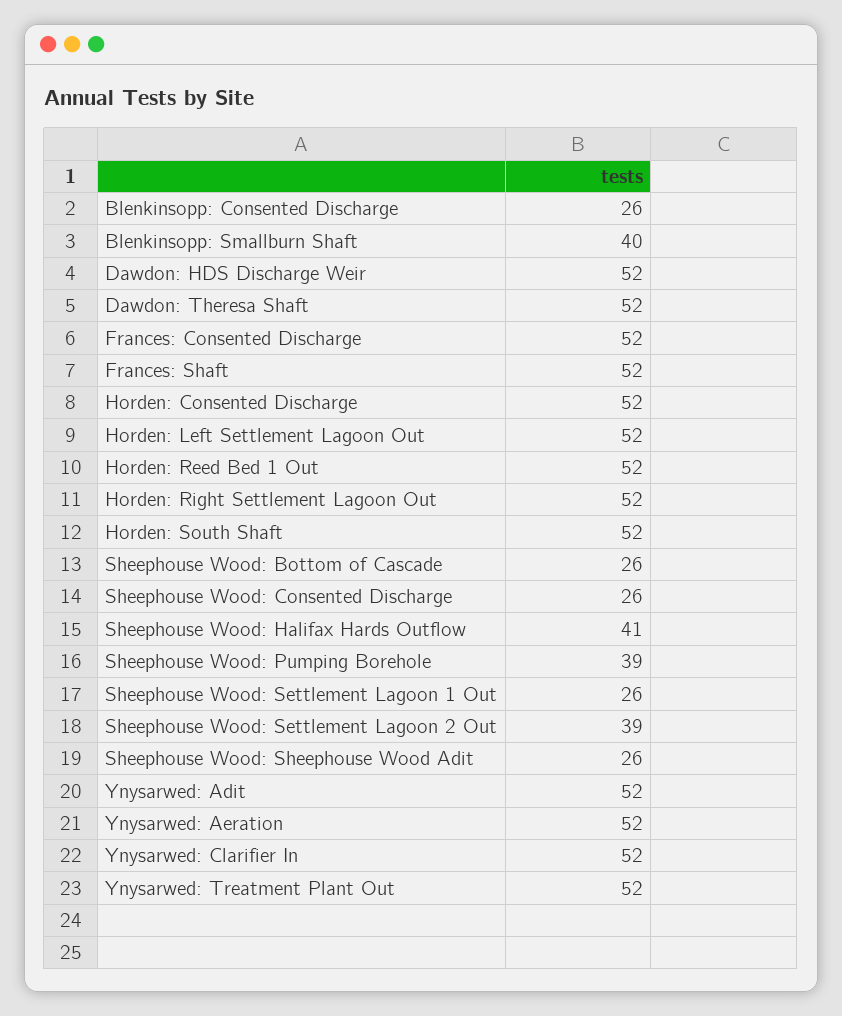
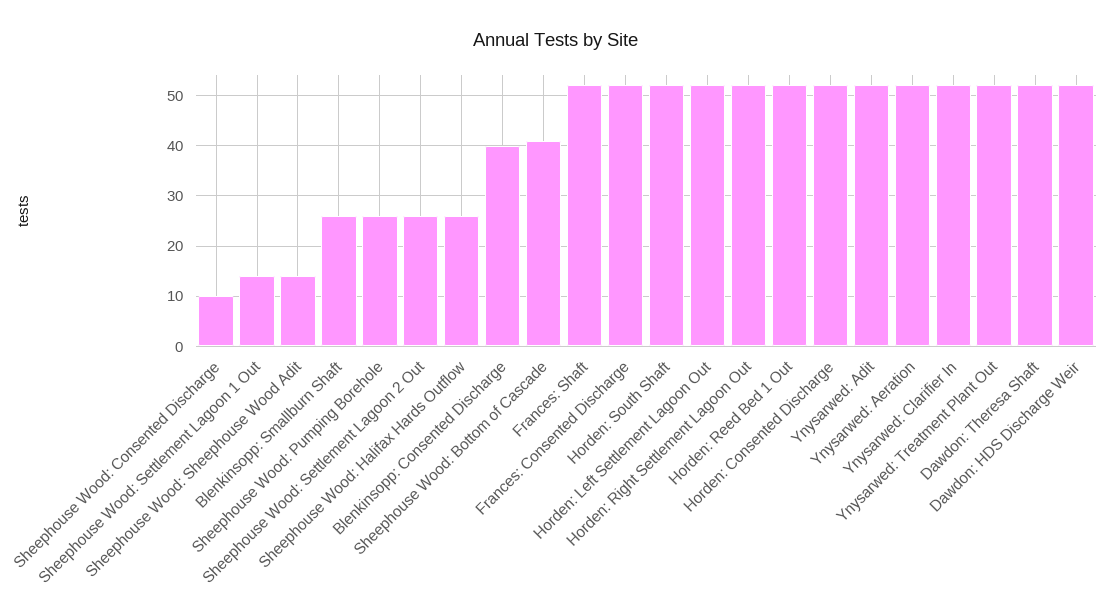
  {
-   "Blenkinsopp: Consented Discharge": 26,
+   "Blenkinsopp: Consented Discharge": 40,
-   "Blenkinsopp: Smallburn Shaft": 40,
+   "Blenkinsopp: Smallburn Shaft": 25,
    "Dawdon: HDS Discharge Weir": 52,
    "Dawdon: Theresa Shaft": 52,
    "Frances: Consented Discharge": 52,
    "Frances: Shaft": 52,
    "Horden: Consented Discharge": 52,
    "Horden: Left Settlement Lagoon Out": 52,
    "Horden: Reed Bed 1 Out": 52,
    "Horden: Right Settlement Lagoon Out": 52,
    "Horden: South Shaft": 52,
-   "Sheephouse Wood: Bottom of Cascade": 26,
+   "Sheephouse Wood: Bottom of Cascade": 40,
-   "Sheephouse Wood: Consented Discharge": 26,
+   "Sheephouse Wood: Consented Discharge": 10,
-   "Sheephouse Wood: Halifax Hards Outflow": 41,
+   "Sheephouse Wood: Halifax Hards Outflow": 25,
-   "Sheephouse Wood: Pumping Borehole": 39,
+   "Sheephouse Wood: Pumping Borehole": 25,
-   "Sheephouse Wood: Settlement Lagoon 1 Out": 26,
+   "Sheephouse Wood: Settlement Lagoon 1 Out": 15,
-   "Sheephouse Wood: Settlement Lagoon 2 Out": 39,
+   "Sheephouse Wood: Settlement Lagoon 2 Out": 25,
-   "Sheephouse Wood: Sheephouse Wood Adit": 26,
+   "Sheephouse Wood: Sheephouse Wood Adit": 15,
    "Ynysarwed: Adit": 52,
    "Ynysarwed: Aeration": 52,
    "Ynysarwed: Clarifier In": 52,
    "Ynysarwed: Treatment Plant Out": 52
  }

